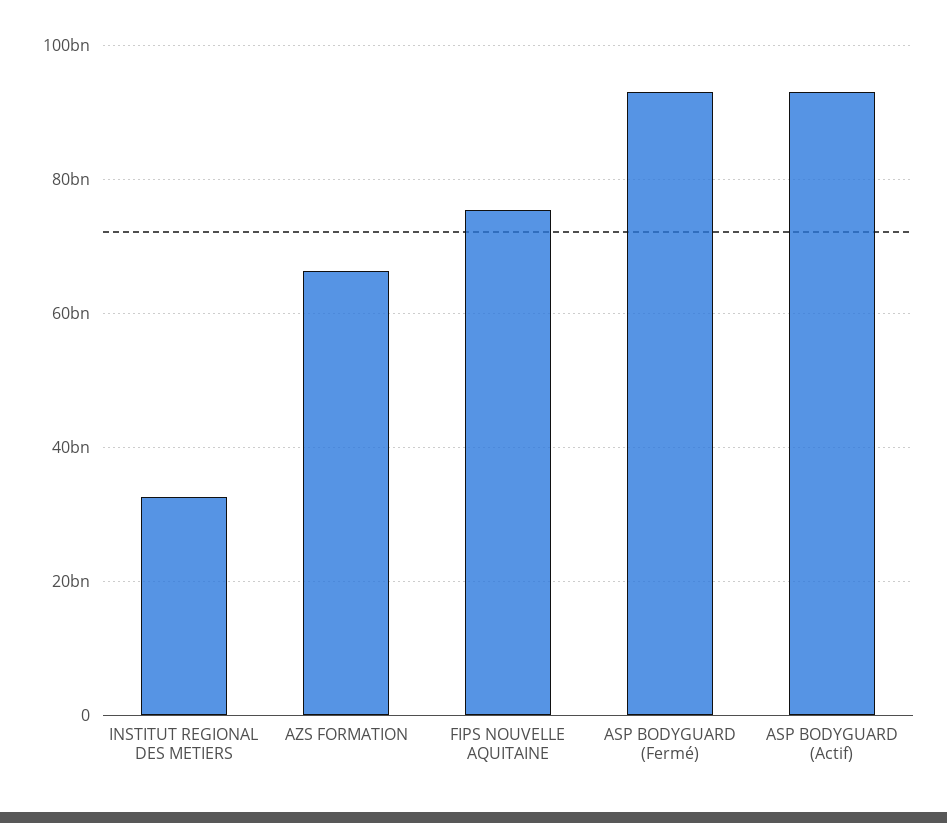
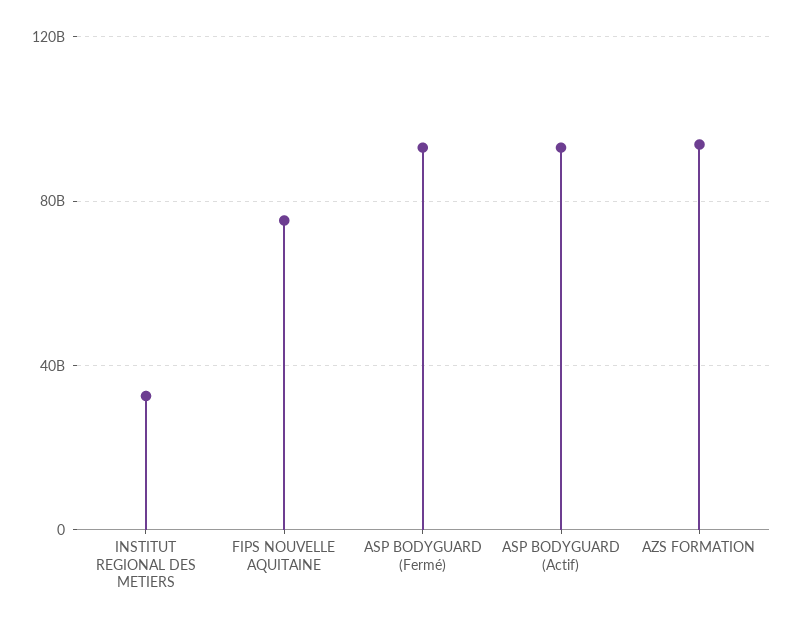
  {
    "INSTITUT REGIONAL DES METIERS": 32000000000,
-   "AZS FORMATION": 66000000000,
+   "AZS FORMATION": 95000000000,
    "FIPS NOUVELLE AQUITAINE": 76000000000,
    "ASP BODYGUARD (Fermé)": 94000000000,
    "ASP BODYGUARD (Actif)": 94000000000
  }

